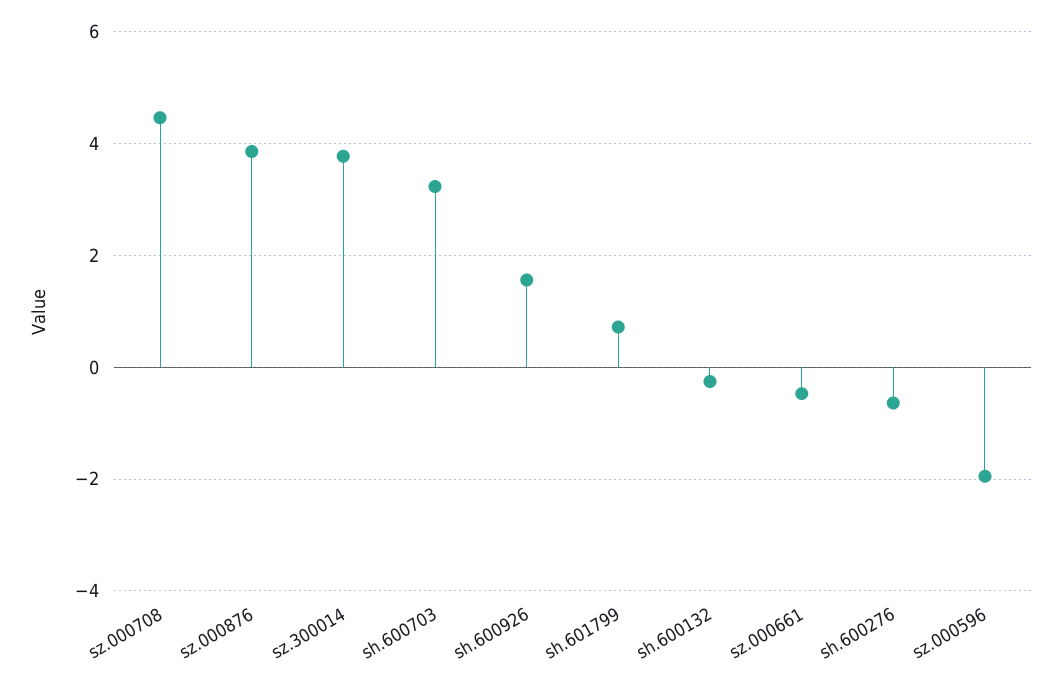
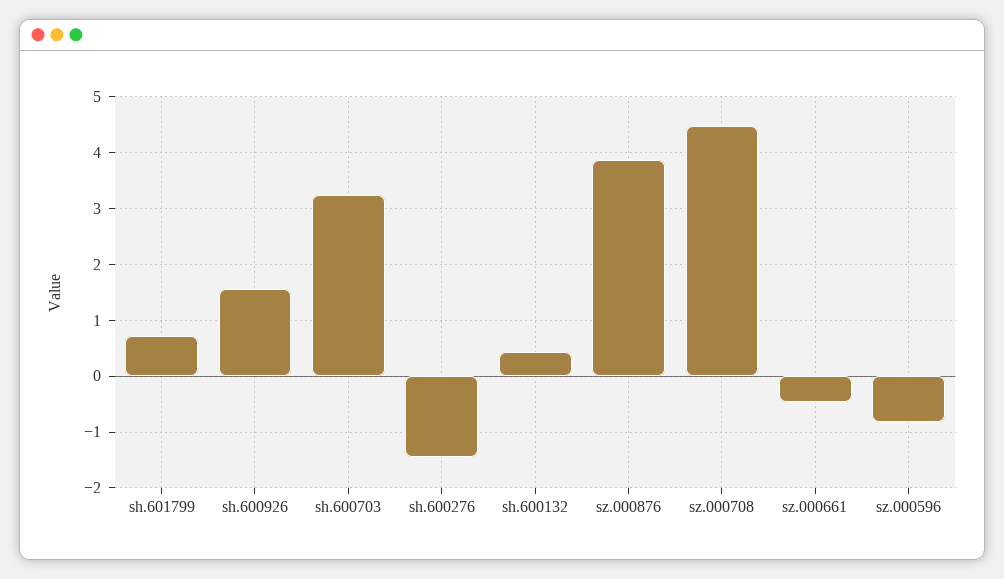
  {
    "sz.000708": 4.4,
    "sz.000876": 3.8,
-   "sz.300014": 3.8,
    "sh.600703": 3.2,
    "sh.600926": 1.6,
    "sh.601799": 0.8,
-   "sh.600132": -0.2,
+   "sh.600132": 0.4,
    "sz.000661": -0.4,
-   "sh.600276": -0.6,
+   "sh.600276": -1.4,
-   "sz.000596": -2
+   "sz.000596": -0.8
  }

